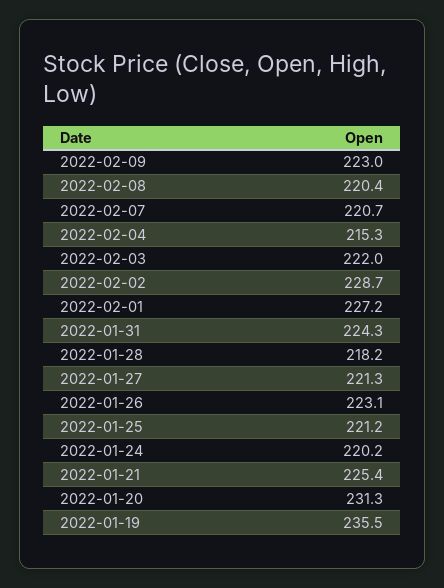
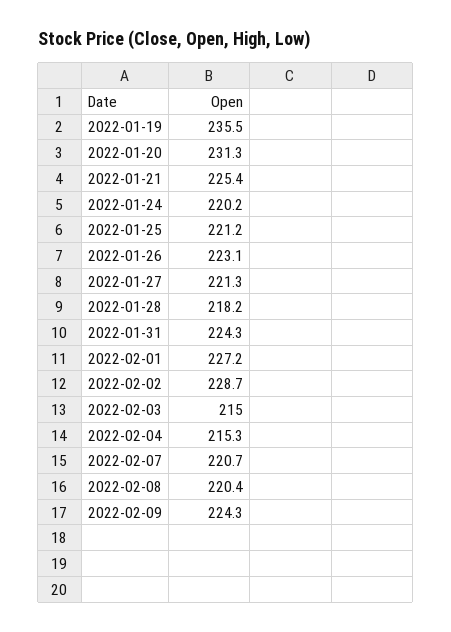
  {
-   "2022-02-09": 223,
+   "2022-02-09": 224.3,
    "2022-02-08": 220.4,
    "2022-02-07": 220.7,
    "2022-02-04": 215.3,
-   "2022-02-03": 222,
+   "2022-02-03": 215,
    "2022-02-02": 228.7,
    "2022-02-01": 227.2,
    "2022-01-31": 224.3,
    "2022-01-28": 218.2,
    "2022-01-27": 221.3,
    "2022-01-26": 223.1,
    "2022-01-25": 221.2,
    "2022-01-24": 220.2,
    "2022-01-21": 225.4,
    "2022-01-20": 231.3,
    "2022-01-19": 235.5
  }

